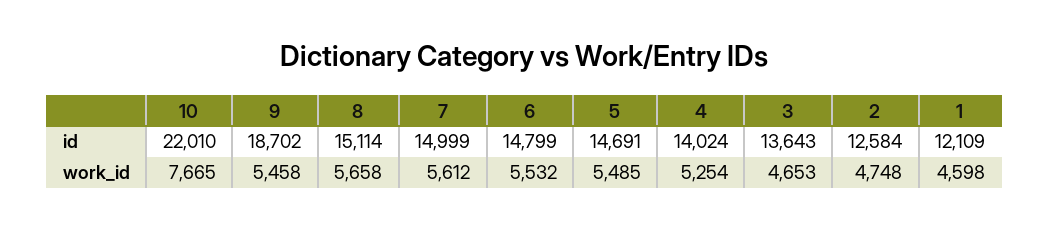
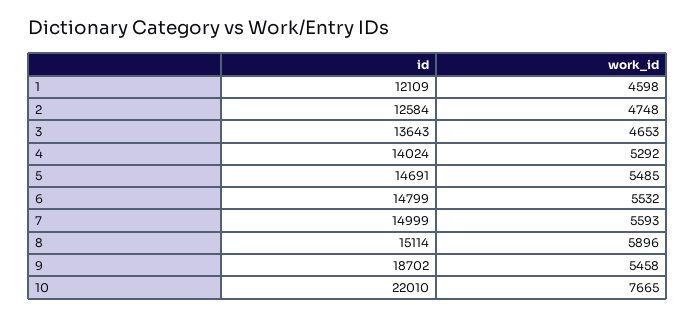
  {
    "10": {
      "id": 22010,
      "work_id": 7665
    },
    "9": {
      "id": 18702,
      "work_id": 5458
    },
    "8": {
      "id": 15114,
-     "work_id": 5658
+     "work_id": 5896
    },
    "7": {
      "id": 14999,
-     "work_id": 5612
+     "work_id": 5593
    },
    "6": {
      "id": 14799,
      "work_id": 5532
    },
    "5": {
      "id": 14691,
      "work_id": 5485
    },
    "4": {
      "id": 14024,
-     "work_id": 5254
+     "work_id": 5292
    },
    "3": {
      "id": 13643,
      "work_id": 4653
    },
    "2": {
      "id": 12584,
      "work_id": 4748
    },
    "1": {
      "id": 12109,
      "work_id": 4598
    }
  }

